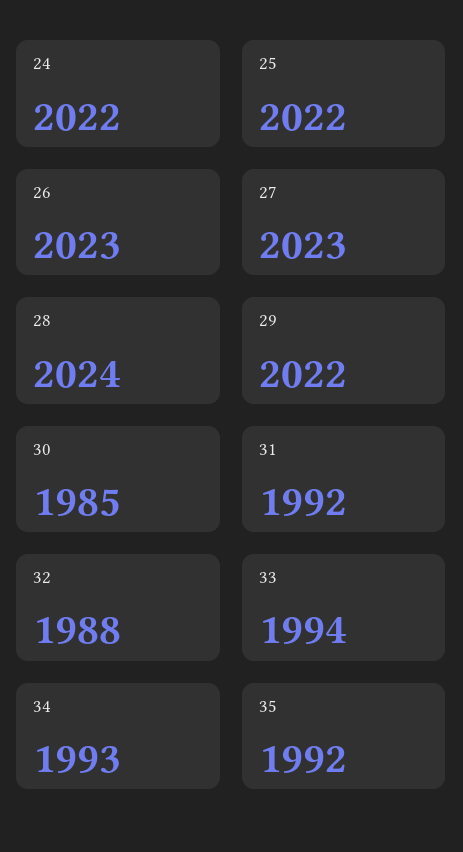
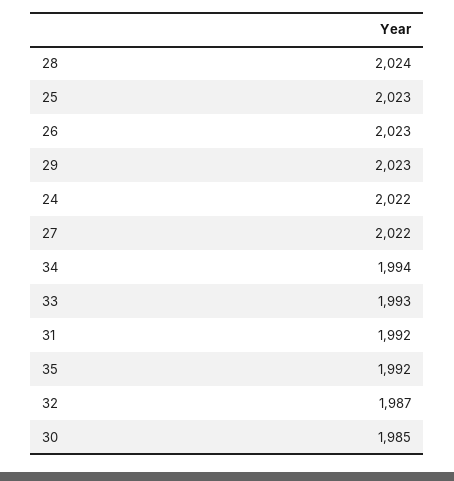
  {
    "24": 2022,
-   "25": 2022,
+   "25": 2023,
    "26": 2023,
-   "27": 2023,
+   "27": 2022,
    "28": 2024,
-   "29": 2022,
+   "29": 2023,
    "30": 1985,
    "31": 1992,
-   "32": 1988,
+   "32": 1987,
-   "33": 1994,
+   "33": 1993,
-   "34": 1993,
+   "34": 1994,
    "35": 1992
  }

